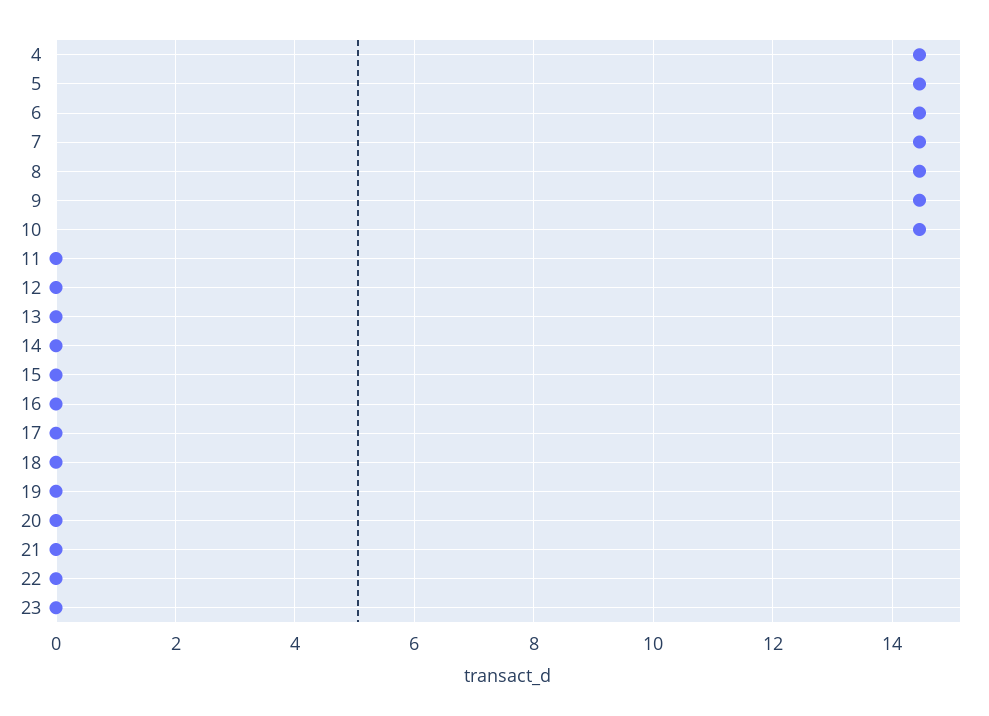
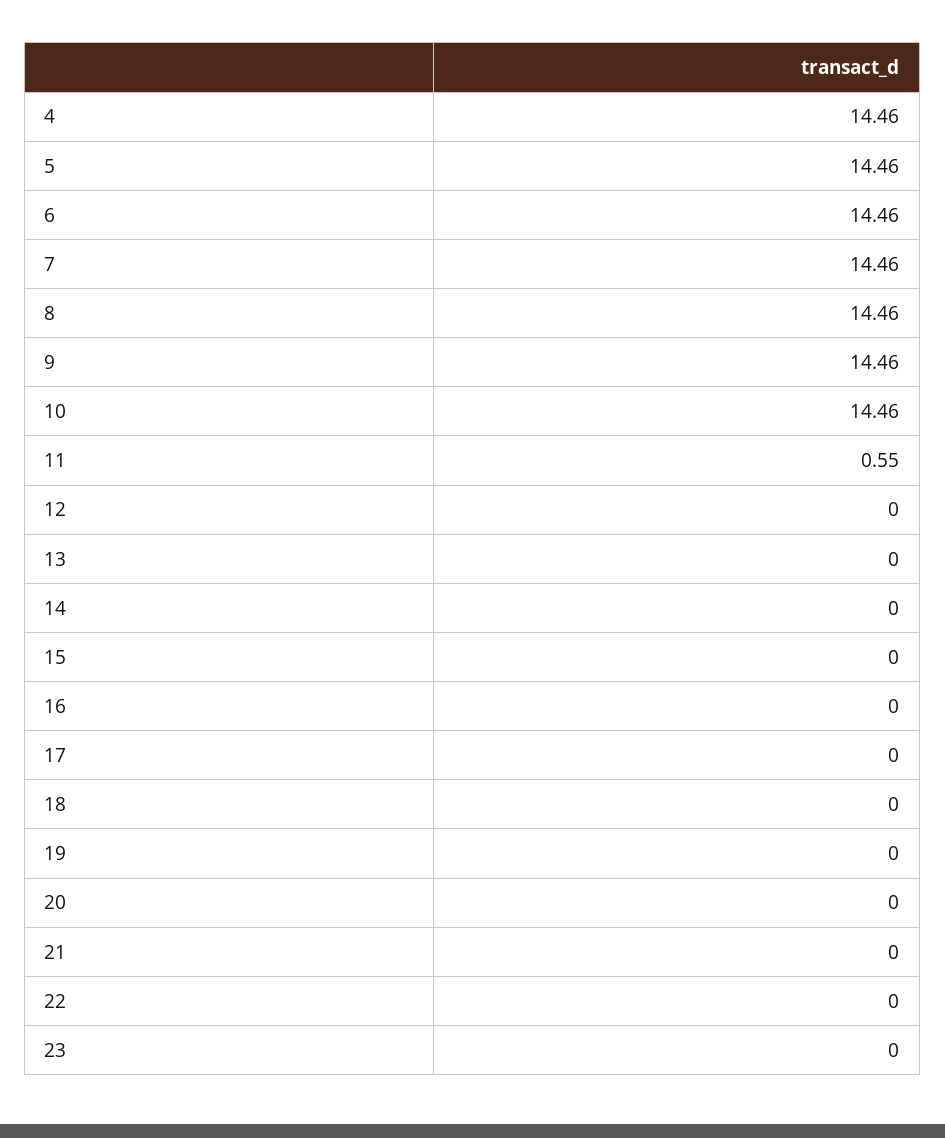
  {
    "4": 14.46,
    "5": 14.46,
    "6": 14.46,
    "7": 14.46,
    "8": 14.46,
    "9": 14.46,
    "10": 14.46,
-   "11": 0,
+   "11": 0.55,
    "12": 0,
    "13": 0,
    "14": 0,
    "15": 0,
    "16": 0,
    "17": 0,
    "18": 0,
    "19": 0,
    "20": 0,
    "21": 0,
    "22": 0,
    "23": 0
  }

